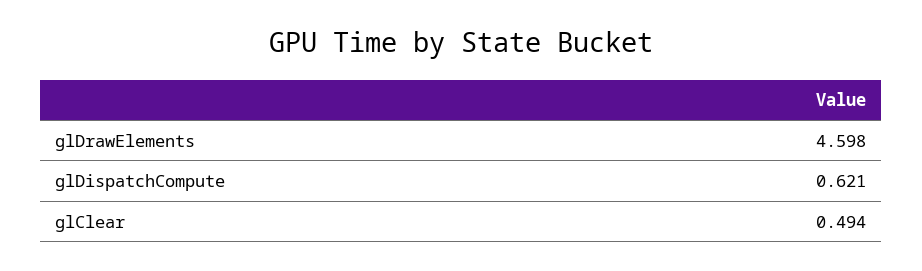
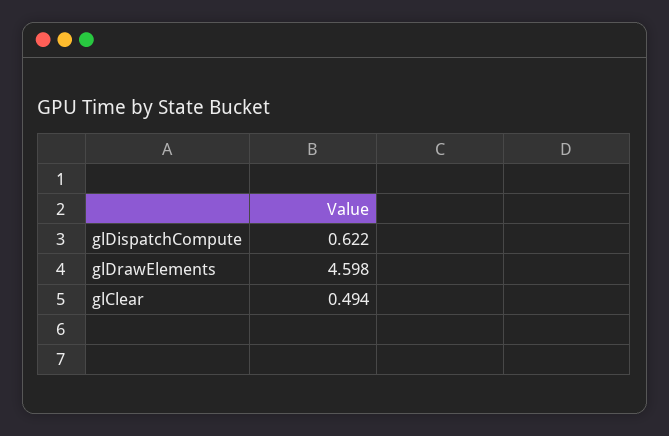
  {
    "glDrawElements": 4.598,
-   "glDispatchCompute": 0.621,
+   "glDispatchCompute": 0.622,
    "glClear": 0.494
  }

